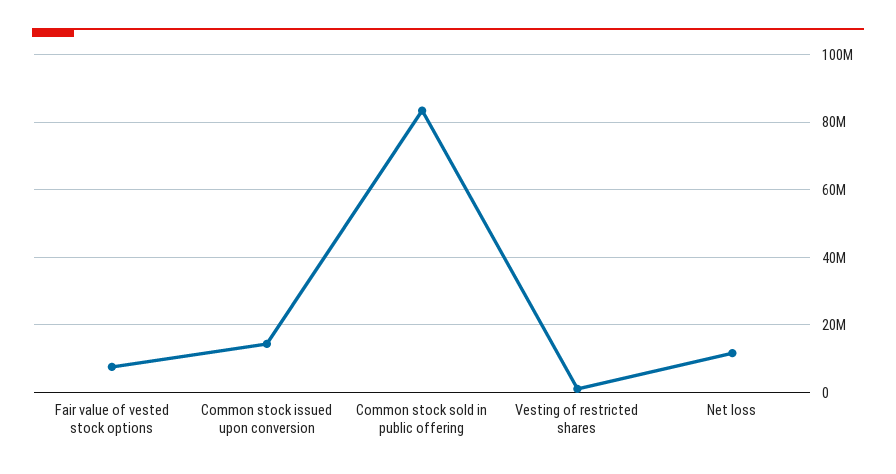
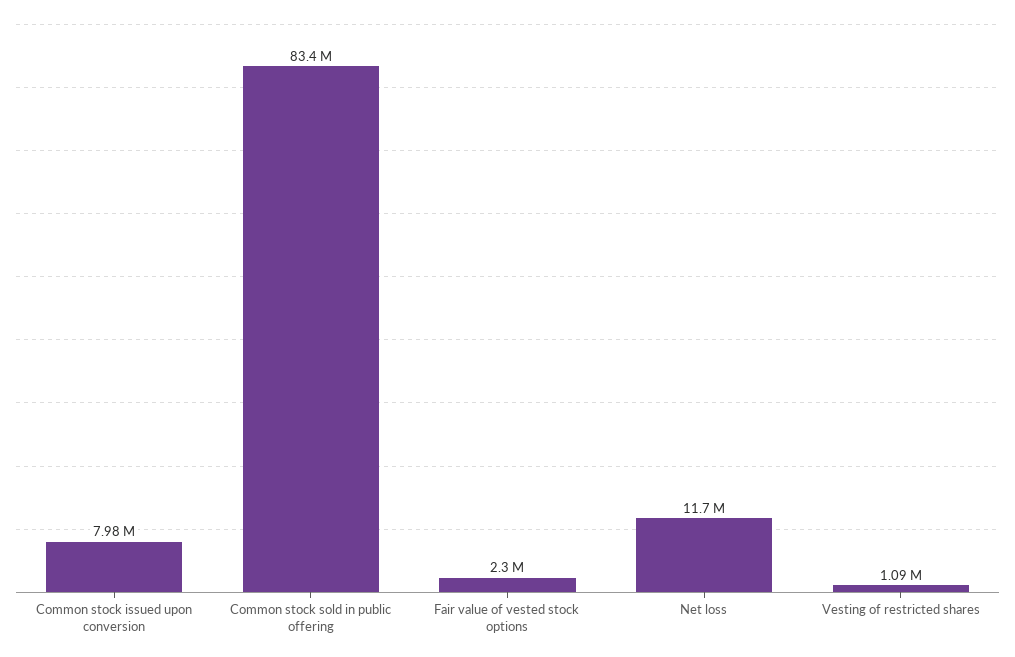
  {
-   "Fair value of vested stock options": 8000000,
+   "Fair value of vested stock options": 2300000,
-   "Common stock issued upon conversion": 14000000,
+   "Common stock issued upon conversion": 7980000,
    "Common stock sold in public offering": 83400000,
    "Vesting of restricted shares": 1090000,
    "Net loss": 11700000
  }

